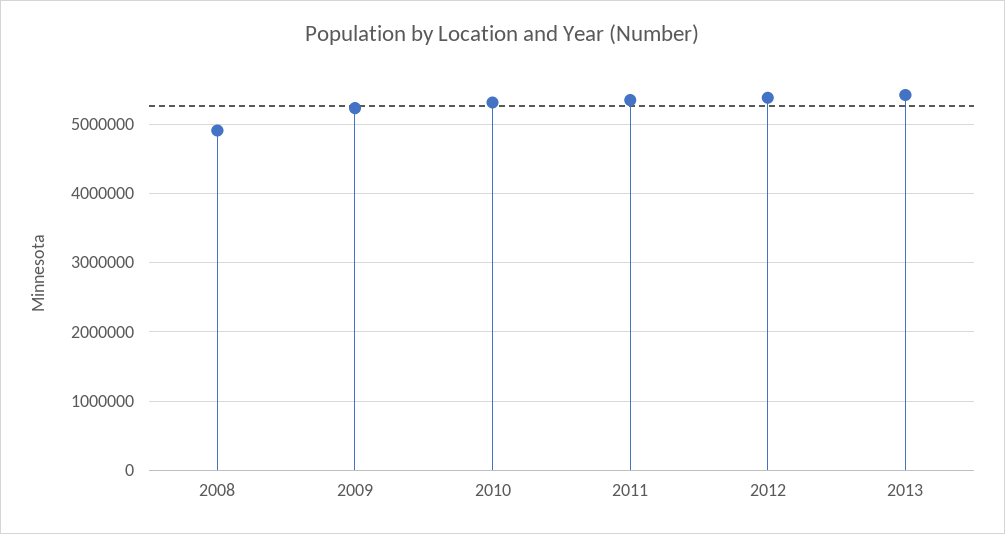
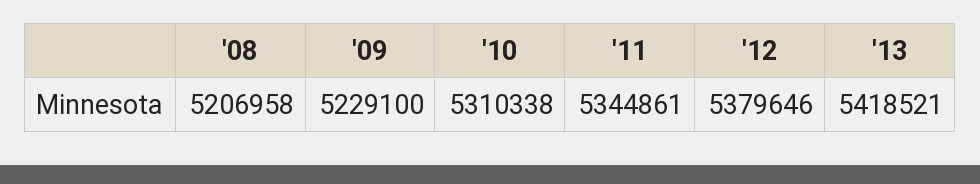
  {
-   "2008": 4900000,
+   "2008": 5206958,
    "2009": 5229100,
    "2010": 5310338,
    "2011": 5344861,
    "2012": 5379646,
    "2013": 5418521
  }

